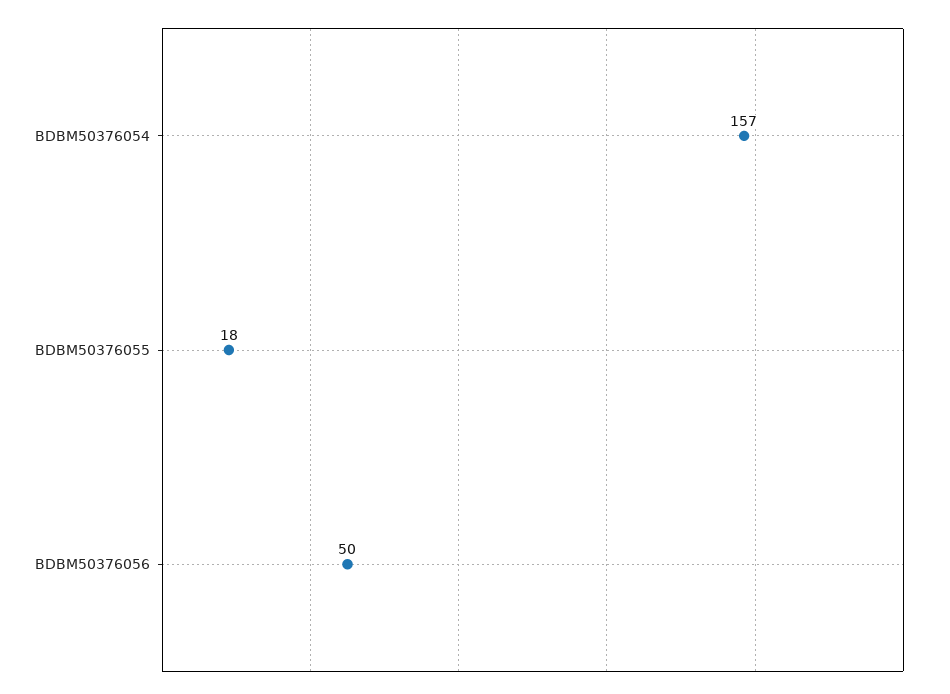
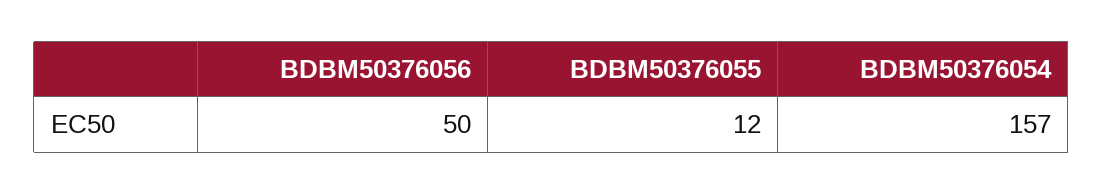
  {
    "BDBM50376054": 157,
-   "BDBM50376055": 18,
+   "BDBM50376055": 12,
    "BDBM50376056": 50
  }

